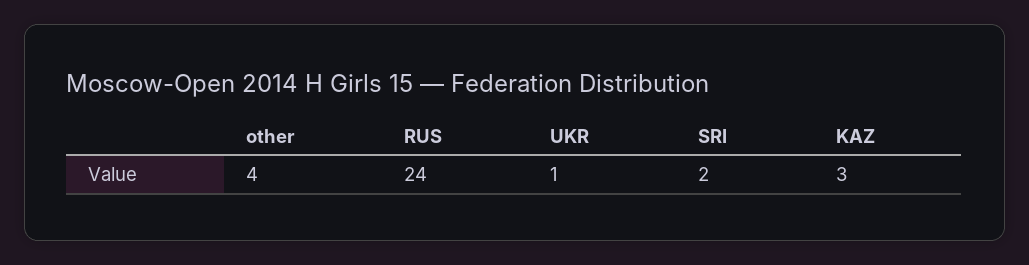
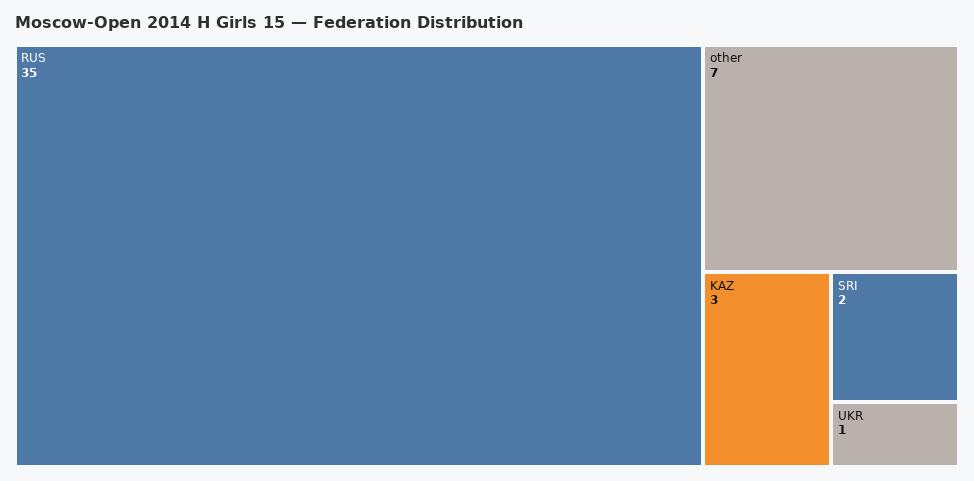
  {
-   "other": 4,
+   "other": 7,
-   "RUS": 24,
+   "RUS": 35,
    "UKR": 1,
    "SRI": 2,
    "KAZ": 3
  }

